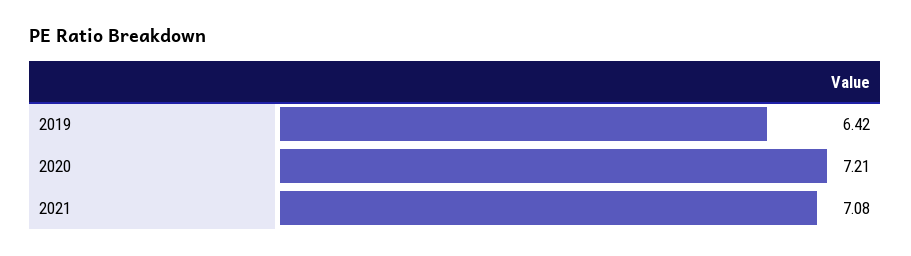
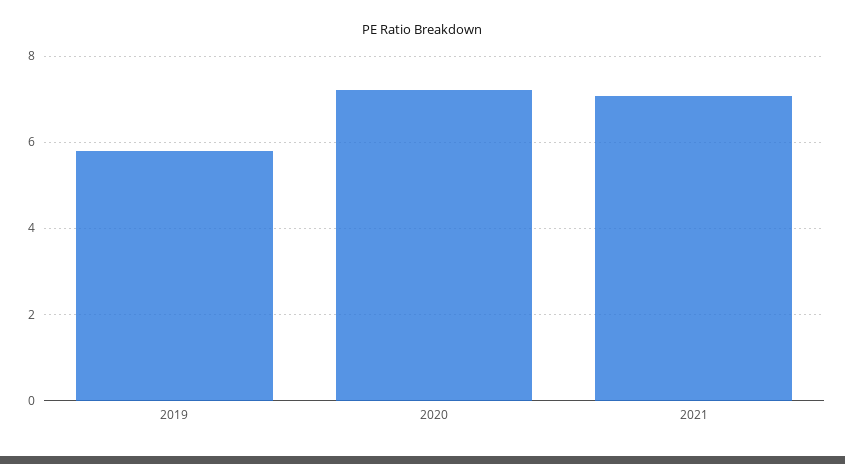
  {
-   "2019": 6.42,
+   "2019": 5.8,
    "2020": 7.21,
    "2021": 7.08
  }

